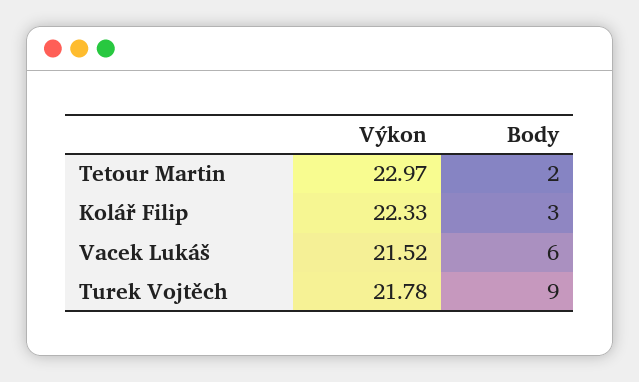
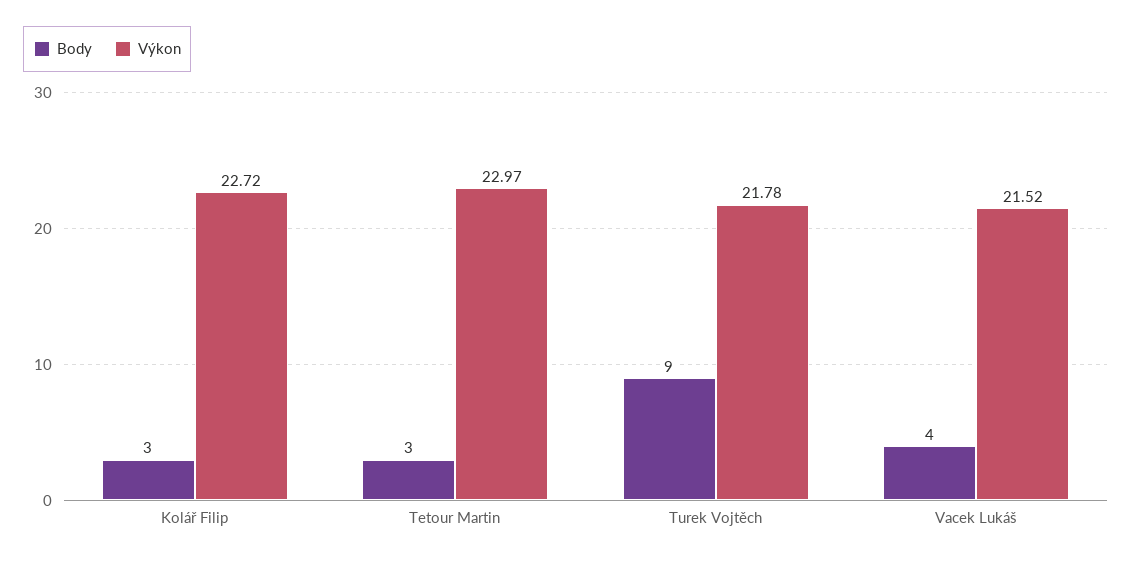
  {
    "Výkon": {
      "Tetour Martin": 22.97,
-     "Kolář Filip": 22.33,
+     "Kolář Filip": 22.72,
      "Vacek Lukáš": 21.52,
      "Turek Vojtěch": 21.78
    },
    "Body": {
-     "Tetour Martin": 2,
+     "Tetour Martin": 3,
      "Kolář Filip": 3,
-     "Vacek Lukáš": 6,
+     "Vacek Lukáš": 4,
      "Turek Vojtěch": 9
    }
  }

